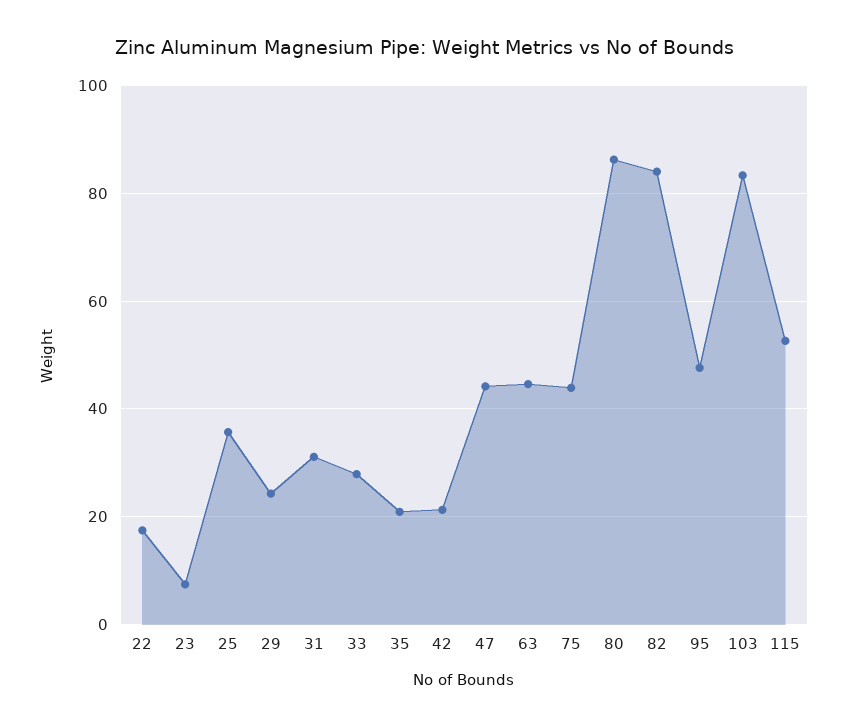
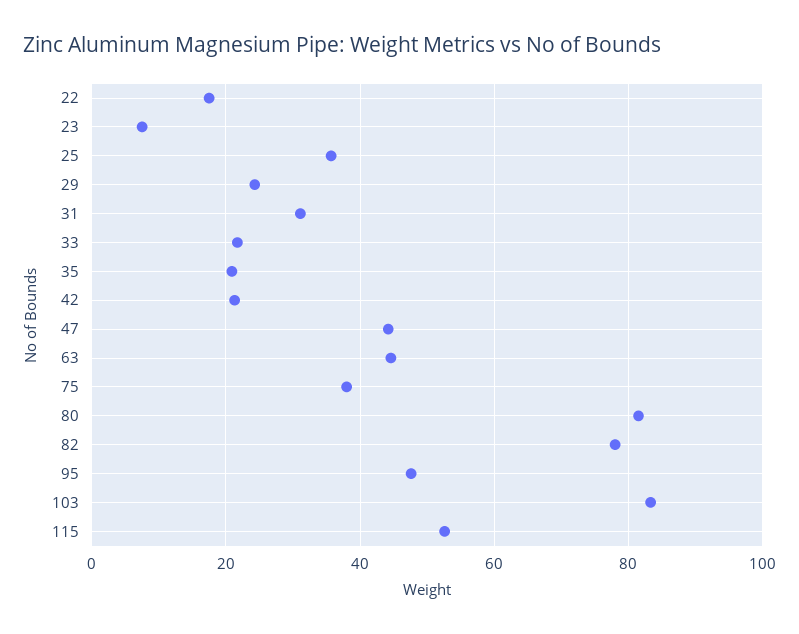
  {
    "22": 18,
    "23": 8,
    "25": 36,
    "29": 24,
    "31": 32,
-   "33": 28,
+   "33": 22,
    "35": 20,
    "42": 22,
    "47": 44,
    "63": 44,
-   "75": 44,
+   "75": 38,
-   "80": 86,
+   "80": 82,
-   "82": 84,
+   "82": 78,
    "95": 48,
    "103": 84,
    "115": 52
  }

